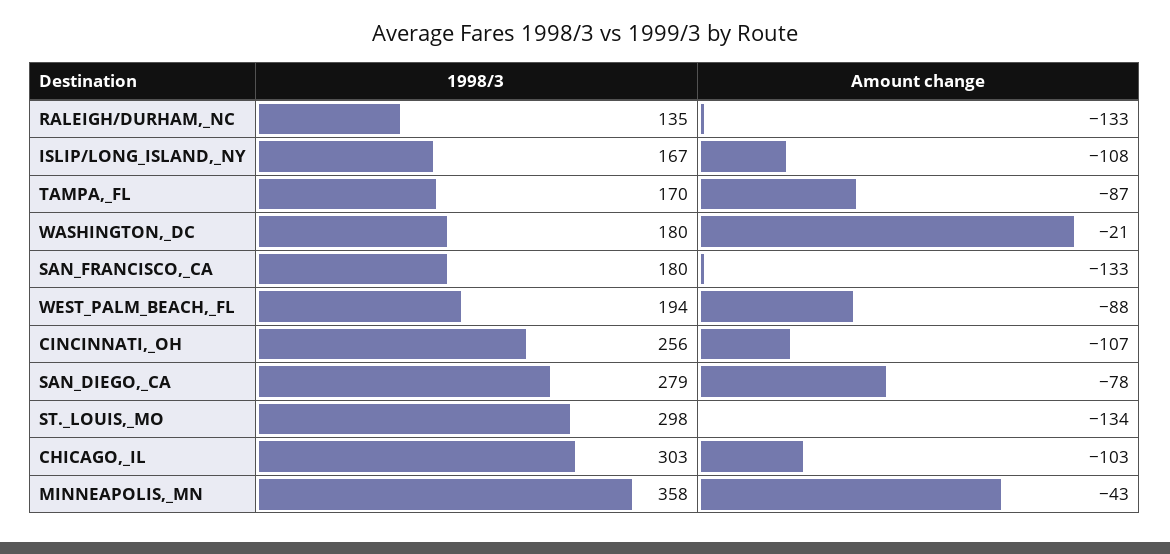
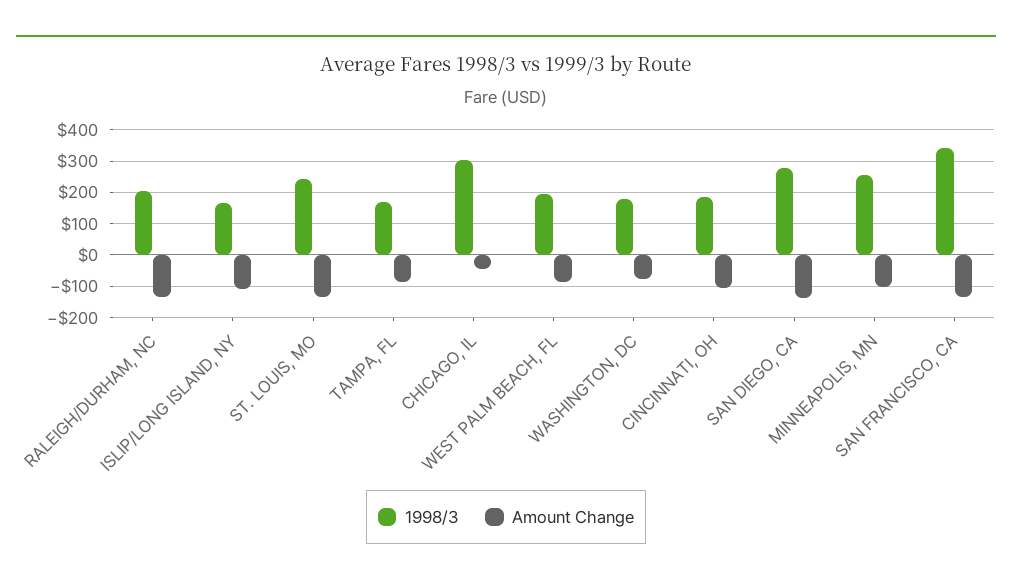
  {
    "1998/3": {
-     "RALEIGH/DURHAM,_NC": 135,
+     "RALEIGH/DURHAM,_NC": 200,
      "ISLIP/LONG_ISLAND,_NY": 167,
      "TAMPA,_FL": 170,
      "WASHINGTON,_DC": 180,
-     "SAN_FRANCISCO,_CA": 180,
+     "SAN_FRANCISCO,_CA": 340,
      "WEST_PALM_BEACH,_FL": 194,
-     "CINCINNATI,_OH": 256,
+     "CINCINNATI,_OH": 180,
      "SAN_DIEGO,_CA": 279,
-     "ST._LOUIS,_MO": 298,
+     "ST._LOUIS,_MO": 240,
      "CHICAGO,_IL": 303,
-     "MINNEAPOLIS,_MN": 358
+     "MINNEAPOLIS,_MN": 260
    },
    "Amount change": {
      "RALEIGH/DURHAM,_NC": -133,
      "ISLIP/LONG_ISLAND,_NY": -108,
      "TAMPA,_FL": -87,
-     "WASHINGTON,_DC": -21,
+     "WASHINGTON,_DC": -80,
      "SAN_FRANCISCO,_CA": -133,
      "WEST_PALM_BEACH,_FL": -88,
      "CINCINNATI,_OH": -107,
-     "SAN_DIEGO,_CA": -78,
+     "SAN_DIEGO,_CA": -140,
      "ST._LOUIS,_MO": -134,
-     "CHICAGO,_IL": -103,
+     "CHICAGO,_IL": -40,
-     "MINNEAPOLIS,_MN": -43
+     "MINNEAPOLIS,_MN": -100
    }
  }

